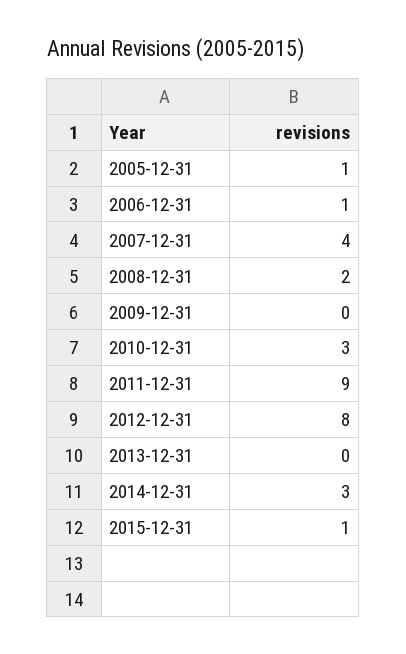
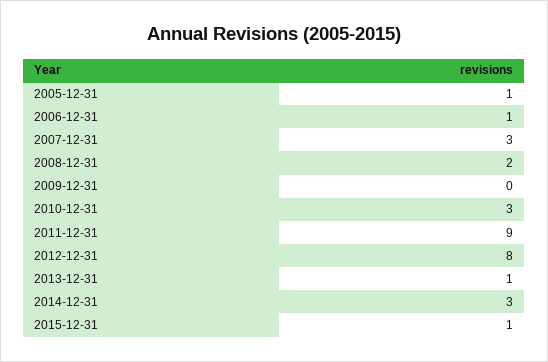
  {
    "2005-12-31": 1,
    "2006-12-31": 1,
-   "2007-12-31": 4,
+   "2007-12-31": 3,
    "2008-12-31": 2,
    "2009-12-31": 0,
    "2010-12-31": 3,
    "2011-12-31": 9,
    "2012-12-31": 8,
-   "2013-12-31": 0,
+   "2013-12-31": 1,
    "2014-12-31": 3,
    "2015-12-31": 1
  }

